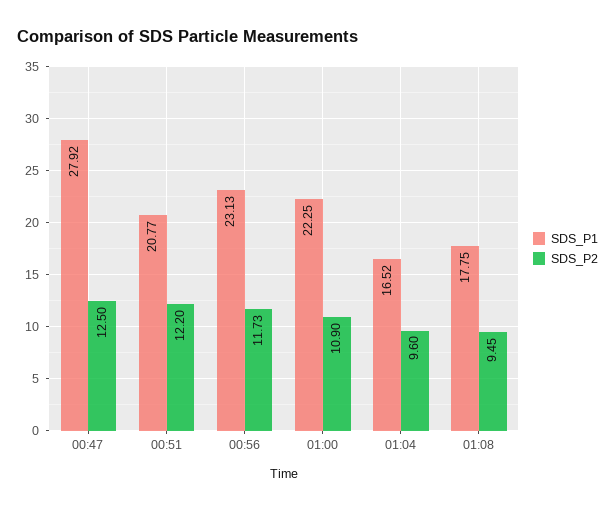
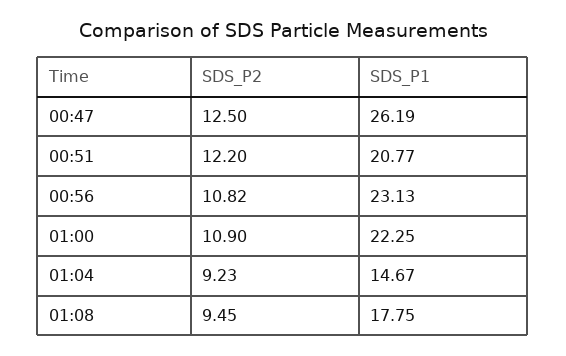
  {
    "SDS_P1": {
-     "00:47": 27.92,
+     "00:47": 26.19,
      "00:51": 20.77,
      "00:56": 23.13,
      "01:00": 22.25,
-     "01:04": 16.52,
+     "01:04": 14.67,
      "01:08": 17.75
    },
    "SDS_P2": {
      "00:47": 12.5,
      "00:51": 12.2,
-     "00:56": 11.73,
+     "00:56": 10.82,
      "01:00": 10.9,
-     "01:04": 9.6,
+     "01:04": 9.23,
      "01:08": 9.45
    }
  }

